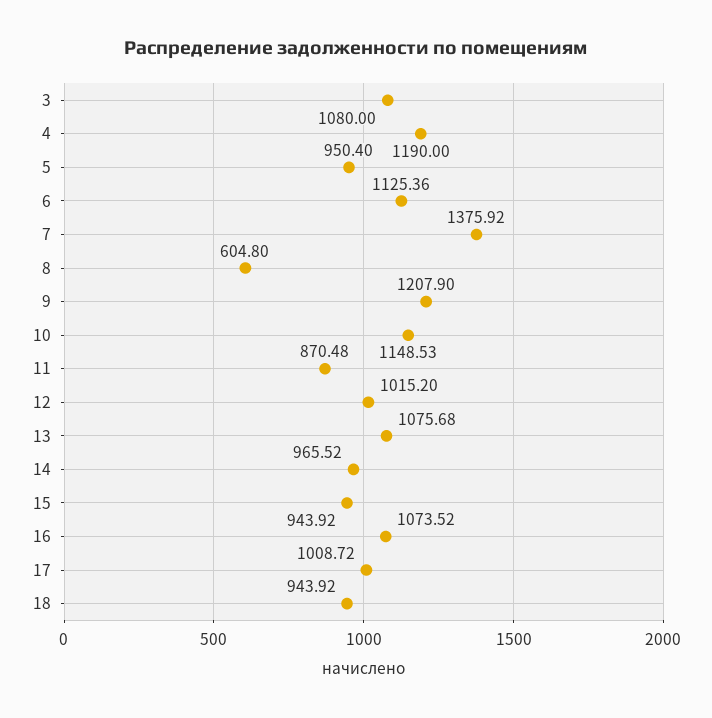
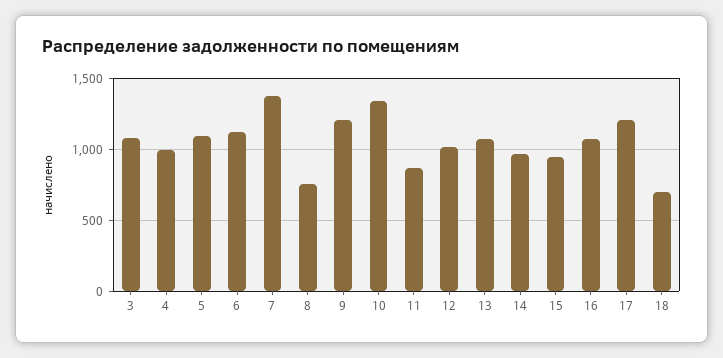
  {
    "3": 1080,
-   "4": 1190,
+   "4": 1000,
-   "5": 950.4,
+   "5": 1100,
    "6": 1125.36,
    "7": 1375.92,
-   "8": 604.8,
+   "8": 750,
    "9": 1207.9,
-   "10": 1148.53,
+   "10": 1350,
    "11": 870.48,
    "12": 1015.2,
    "13": 1075.68,
    "14": 965.52,
    "15": 943.92,
    "16": 1073.52,
-   "17": 1008.72,
+   "17": 1200,
-   "18": 943.92
+   "18": 700
  }

